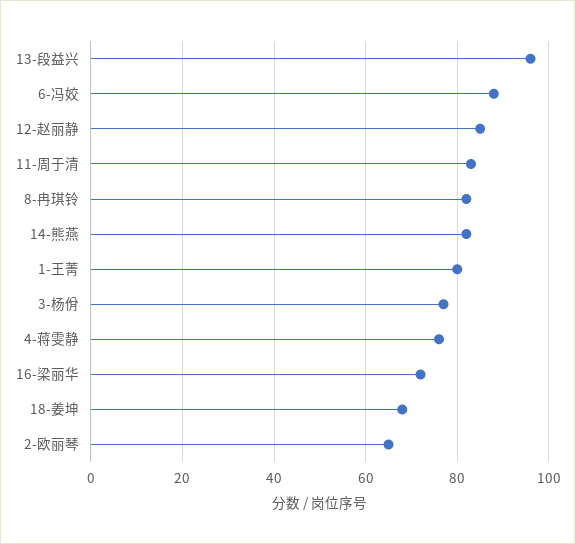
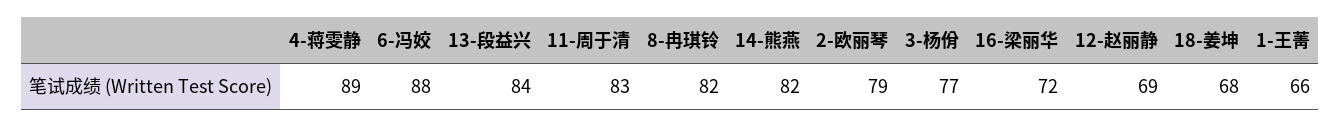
  {
-   "13-段益兴": 95,
+   "13-段益兴": 84,
    "6-冯姣": 88,
-   "12-赵丽静": 85,
+   "12-赵丽静": 69,
    "11-周于清": 83,
    "8-冉琪铃": 82,
    "14-熊燕": 82,
-   "1-王菁": 80,
+   "1-王菁": 66,
    "3-杨佾": 77,
-   "4-蒋雯静": 75,
+   "4-蒋雯静": 89,
    "16-梁丽华": 72,
    "18-姜坤": 68,
-   "2-欧丽琴": 65
+   "2-欧丽琴": 79
  }

